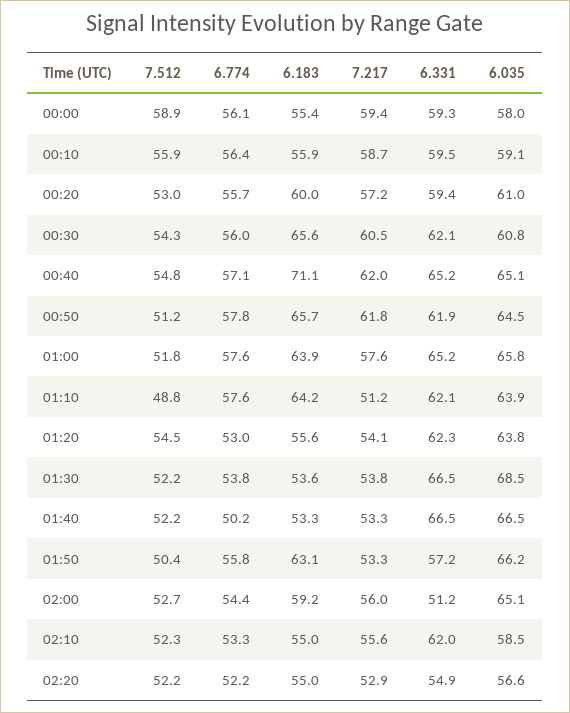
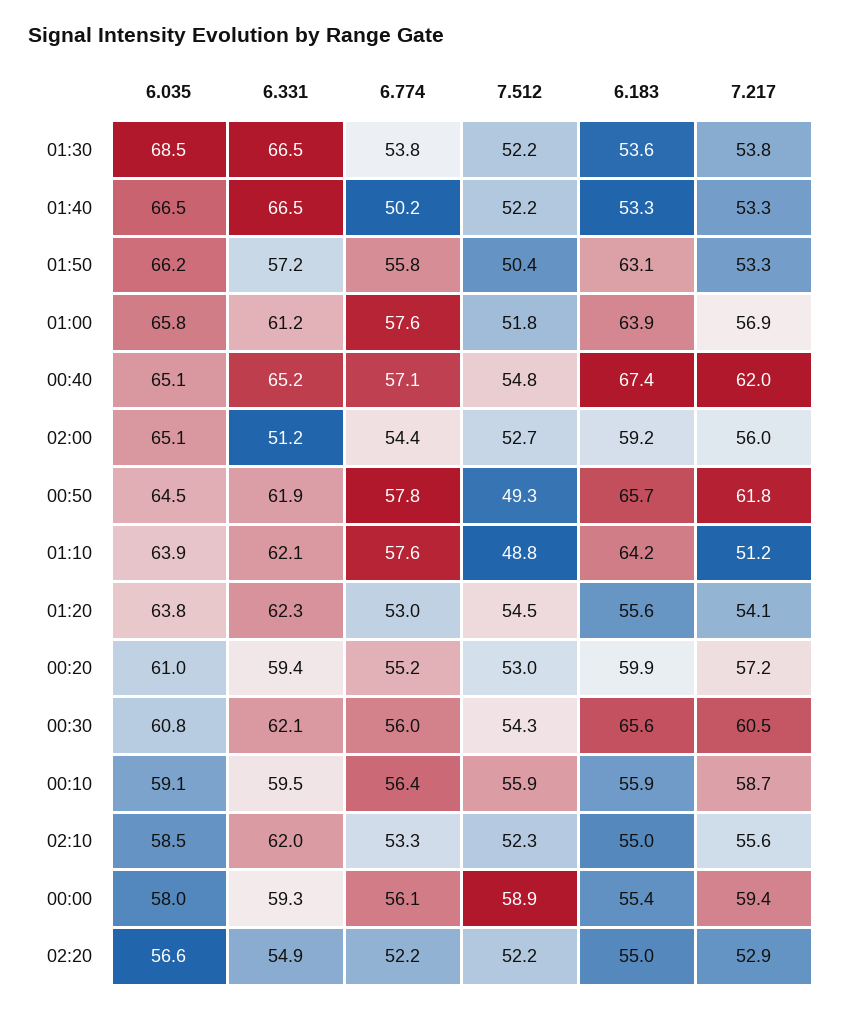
  {
    "7.512": {
      "00:00": 58.9,
      "00:10": 55.9,
      "00:20": 53,
      "00:30": 54.3,
      "00:40": 54.8,
-     "00:50": 51.2,
+     "00:50": 49.3,
      "01:00": 51.8,
      "01:10": 48.8,
      "01:20": 54.5,
      "01:30": 52.2,
      "01:40": 52.2,
      "01:50": 50.4,
      "02:00": 52.7,
      "02:10": 52.3,
      "02:20": 52.2
    },
    "6.774": {
      "00:00": 56.1,
      "00:10": 56.4,
-     "00:20": 55.7,
+     "00:20": 55.2,
      "00:30": 56,
      "00:40": 57.1,
      "00:50": 57.8,
      "01:00": 57.6,
      "01:10": 57.6,
      "01:20": 53,
      "01:30": 53.8,
      "01:40": 50.2,
      "01:50": 55.8,
      "02:00": 54.4,
      "02:10": 53.3,
      "02:20": 52.2
    },
    "6.183": {
      "00:00": 55.4,
      "00:10": 55.9,
-     "00:20": 60,
+     "00:20": 59.9,
      "00:30": 65.6,
-     "00:40": 71.1,
+     "00:40": 67.4,
      "00:50": 65.7,
      "01:00": 63.9,
      "01:10": 64.2,
      "01:20": 55.6,
      "01:30": 53.6,
      "01:40": 53.3,
      "01:50": 63.1,
      "02:00": 59.2,
      "02:10": 55,
      "02:20": 55
    },
    "7.217": {
      "00:00": 59.4,
      "00:10": 58.7,
      "00:20": 57.2,
      "00:30": 60.5,
      "00:40": 62,
      "00:50": 61.8,
-     "01:00": 57.6,
+     "01:00": 56.9,
      "01:10": 51.2,
      "01:20": 54.1,
      "01:30": 53.8,
      "01:40": 53.3,
      "01:50": 53.3,
      "02:00": 56,
      "02:10": 55.6,
      "02:20": 52.9
    },
    "6.331": {
      "00:00": 59.3,
      "00:10": 59.5,
      "00:20": 59.4,
      "00:30": 62.1,
      "00:40": 65.2,
      "00:50": 61.9,
-     "01:00": 65.2,
+     "01:00": 61.2,
      "01:10": 62.1,
      "01:20": 62.3,
      "01:30": 66.5,
      "01:40": 66.5,
      "01:50": 57.2,
      "02:00": 51.2,
      "02:10": 62,
      "02:20": 54.9
    },
    "6.035": {
      "00:00": 58,
      "00:10": 59.1,
      "00:20": 61,
      "00:30": 60.8,
      "00:40": 65.1,
      "00:50": 64.5,
      "01:00": 65.8,
      "01:10": 63.9,
      "01:20": 63.8,
      "01:30": 68.5,
      "01:40": 66.5,
      "01:50": 66.2,
      "02:00": 65.1,
      "02:10": 58.5,
      "02:20": 56.6
    }
  }

